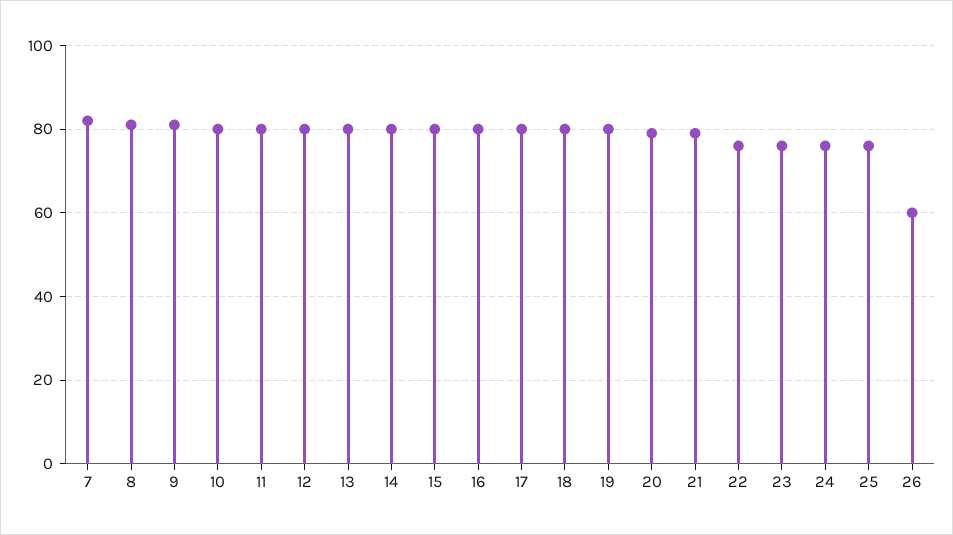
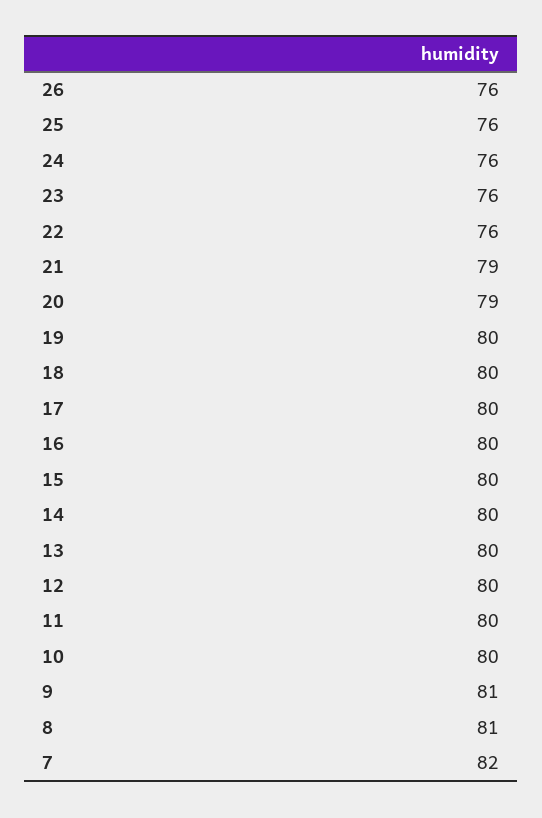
  {
    "7": 82,
    "8": 81,
    "9": 81,
    "10": 80,
    "11": 80,
    "12": 80,
    "13": 80,
    "14": 80,
    "15": 80,
    "16": 80,
    "17": 80,
    "18": 80,
    "19": 80,
    "20": 79,
    "21": 79,
    "22": 76,
    "23": 76,
    "24": 76,
    "25": 76,
-   "26": 60
+   "26": 76
  }

